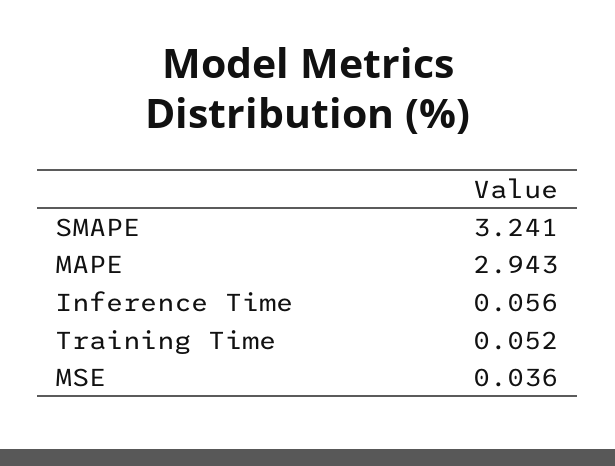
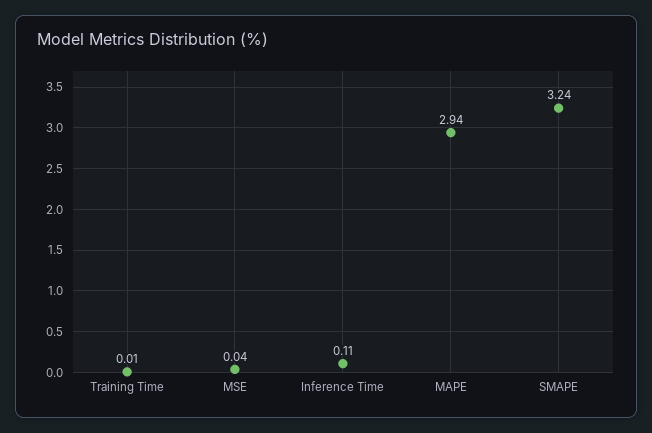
  {
    "SMAPE": 3.241,
    "MAPE": 2.943,
-   "Inference Time": 0.056,
+   "Inference Time": 0.11,
-   "Training Time": 0.052,
+   "Training Time": 0.01,
    "MSE": 0.036
  }

